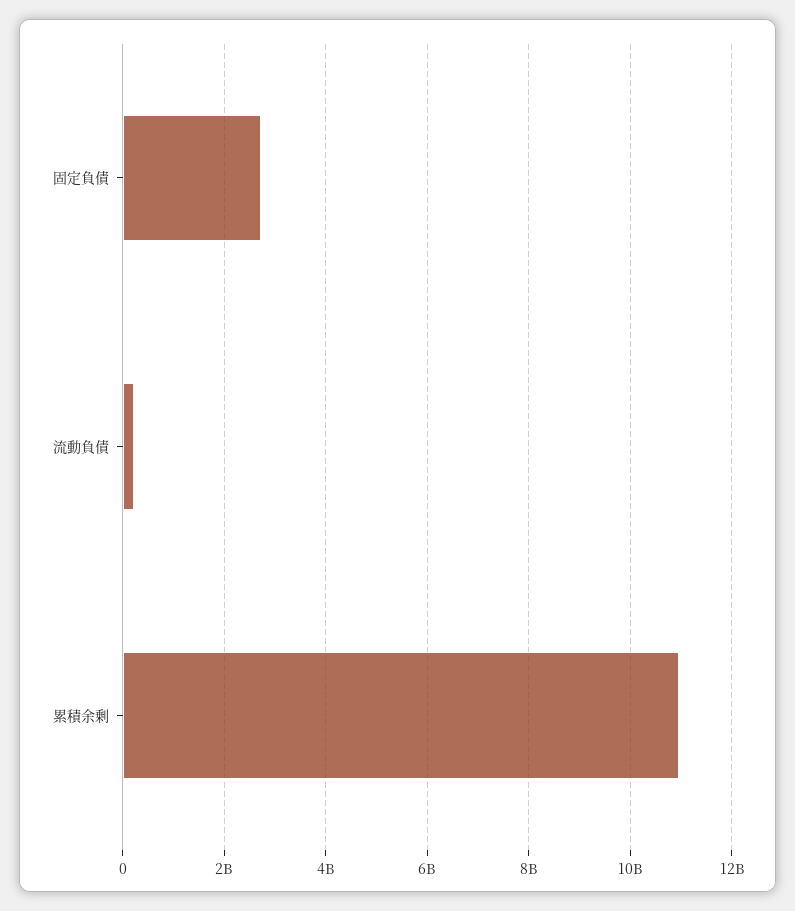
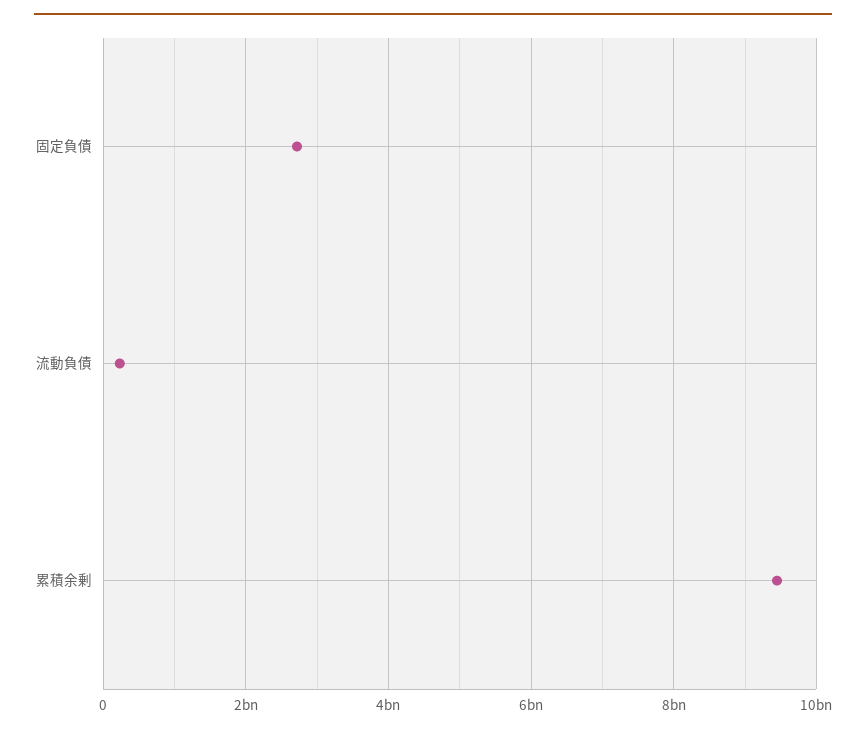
  {
    "固定負債": 2800000000,
    "流動負債": 200000000,
-   "累積余剰": 11000000000
+   "累積余剰": 9400000000
  }

